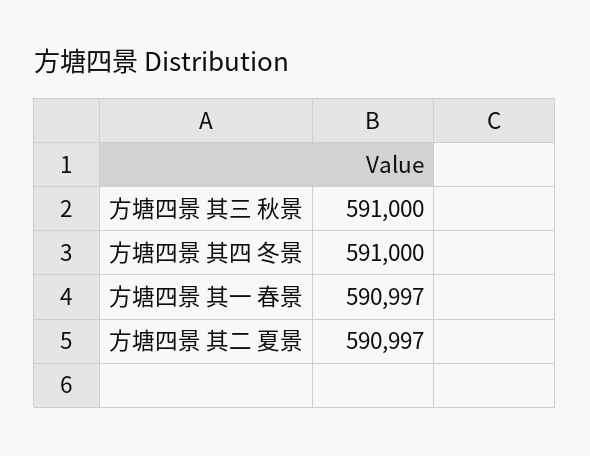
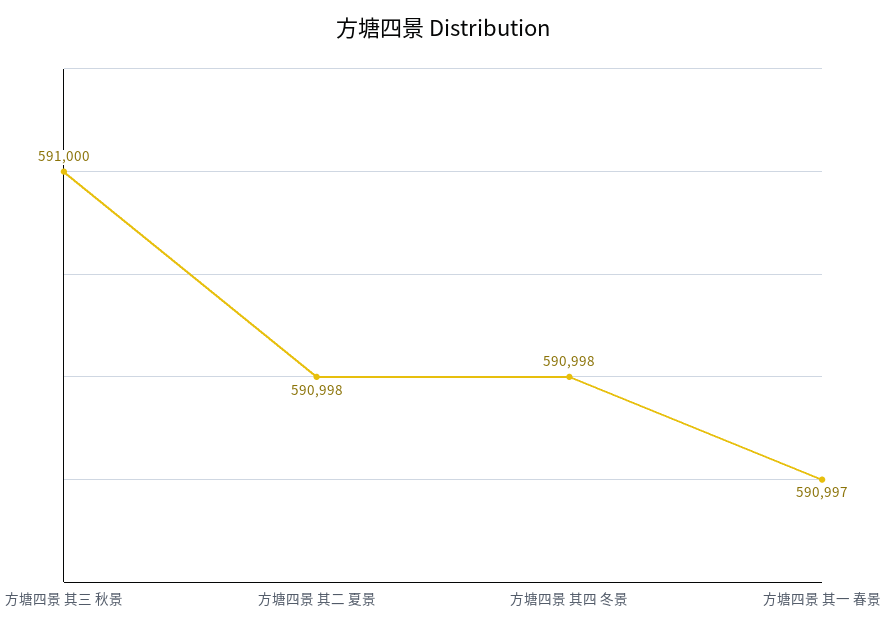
  {
    "方塘四景 其三 秋景": 591000,
-   "方塘四景 其四 冬景": 591000,
+   "方塘四景 其四 冬景": 590998,
    "方塘四景 其一 春景": 590997,
-   "方塘四景 其二 夏景": 590997
+   "方塘四景 其二 夏景": 590998
  }

